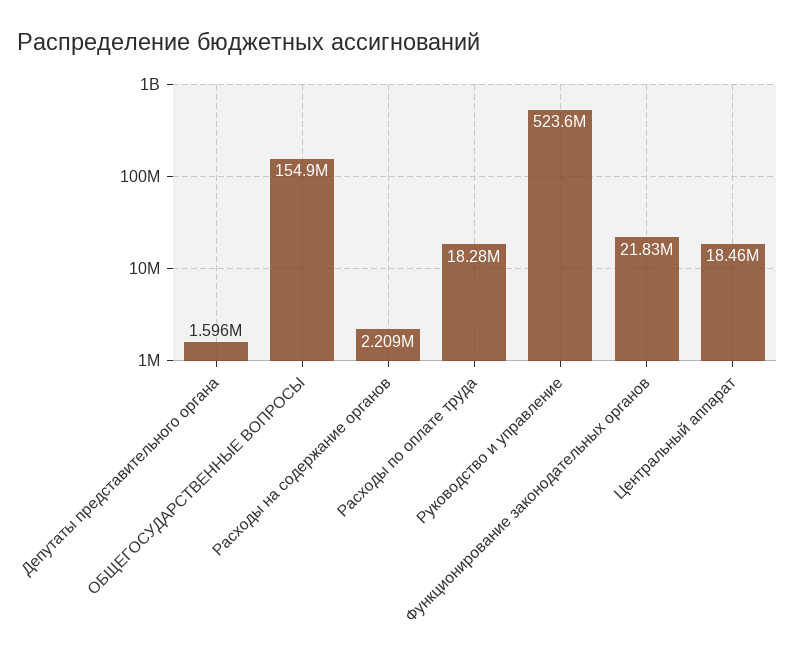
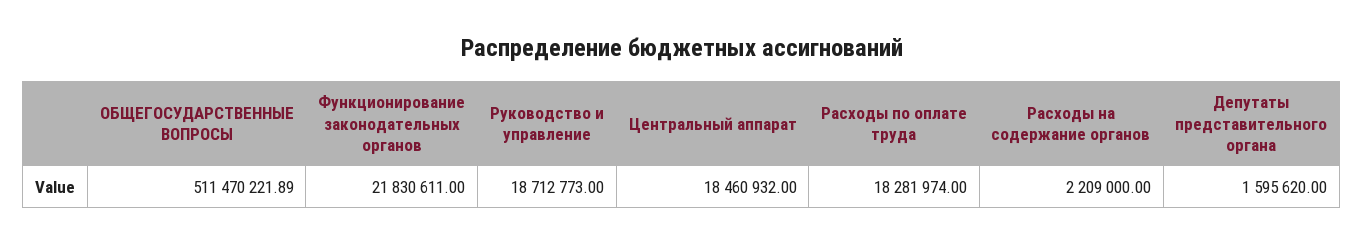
  {
    "Депутаты представительного органа": 1595620,
-   "ОБЩЕГОСУДАРСТВЕННЫЕ ВОПРОСЫ": 154900000,
+   "ОБЩЕГОСУДАРСТВЕННЫЕ ВОПРОСЫ": 511470221.89,
    "Расходы на содержание органов": 2209000,
    "Расходы по оплате труда": 18281974,
-   "Руководство и управление": 523600000,
+   "Руководство и управление": 18712773,
    "Функционирование законодательных органов": 21830611,
    "Центральный аппарат": 18460932
  }

